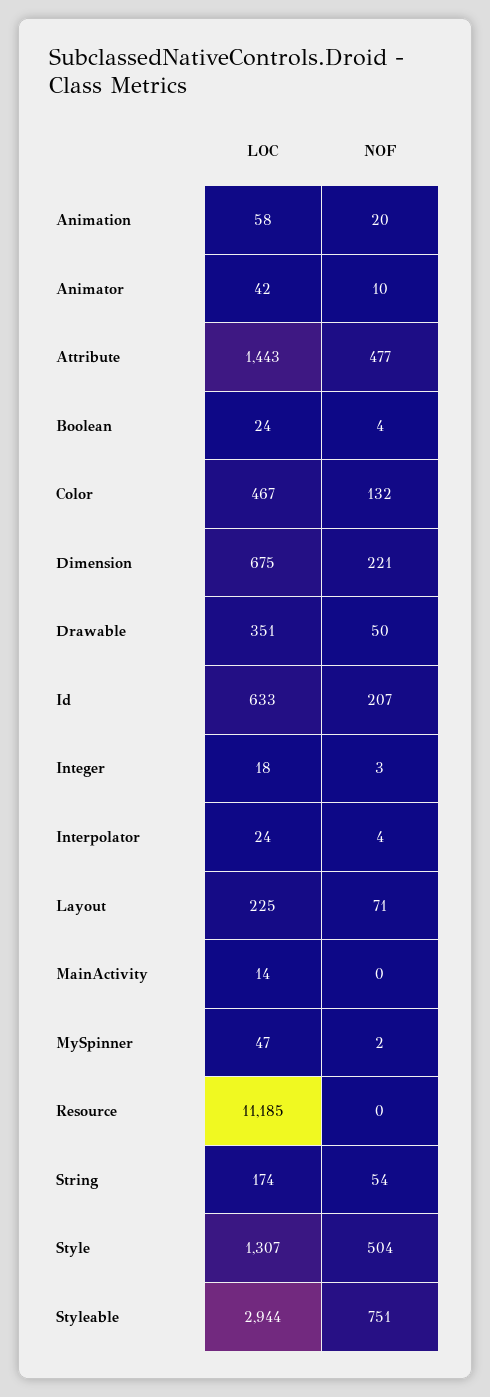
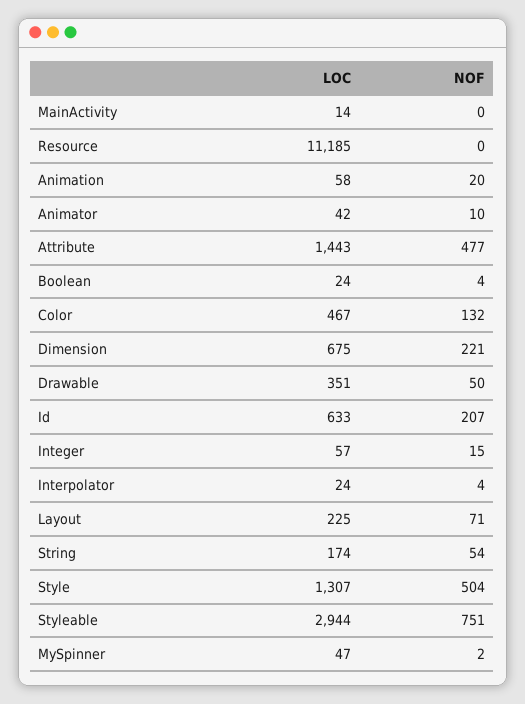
  {
    "LOC": {
      "Animation": 58,
      "Animator": 42,
      "Attribute": 1443,
      "Boolean": 24,
      "Color": 467,
      "Dimension": 675,
      "Drawable": 351,
      "Id": 633,
-     "Integer": 18,
+     "Integer": 57,
      "Interpolator": 24,
      "Layout": 225,
      "MainActivity": 14,
      "MySpinner": 47,
      "Resource": 11185,
      "String": 174,
      "Style": 1307,
      "Styleable": 2944
    },
    "NOF": {
      "Animation": 20,
      "Animator": 10,
      "Attribute": 477,
      "Boolean": 4,
      "Color": 132,
      "Dimension": 221,
      "Drawable": 50,
      "Id": 207,
-     "Integer": 3,
+     "Integer": 15,
      "Interpolator": 4,
      "Layout": 71,
      "MainActivity": 0,
      "MySpinner": 2,
      "Resource": 0,
      "String": 54,
      "Style": 504,
      "Styleable": 751
    }
  }

